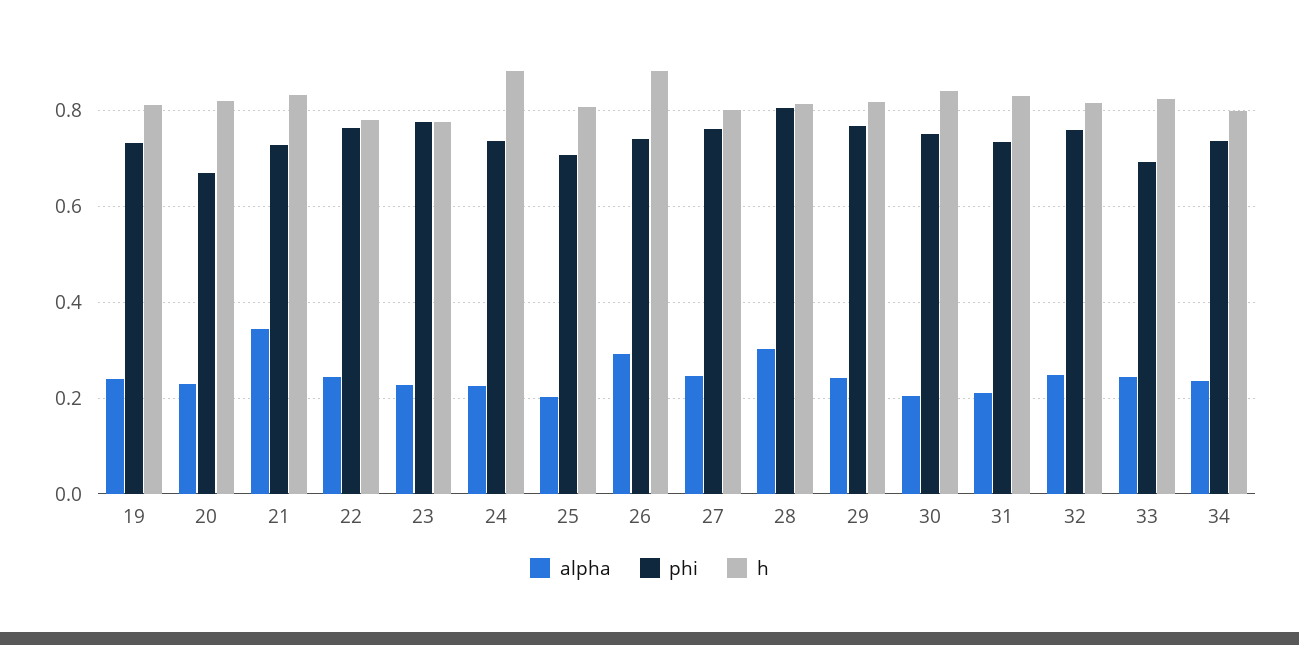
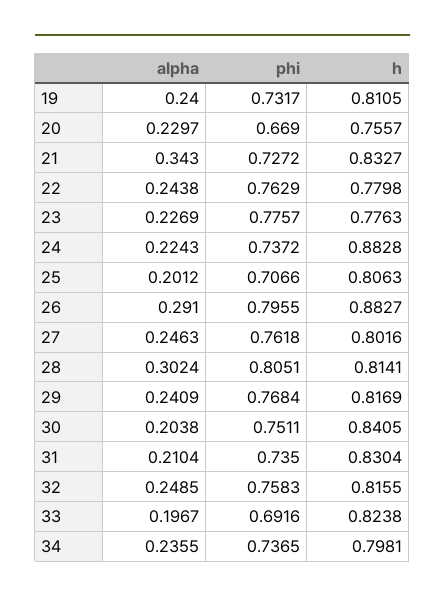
  {
    "alpha": {
      "19": 0.24,
      "20": 0.2297,
      "21": 0.343,
      "22": 0.2438,
      "23": 0.2269,
      "24": 0.2243,
      "25": 0.2012,
      "26": 0.291,
      "27": 0.2463,
      "28": 0.3024,
      "29": 0.2409,
      "30": 0.2038,
      "31": 0.2104,
      "32": 0.2485,
-     "33": 0.24,
+     "33": 0.1967,
      "34": 0.2355
    },
    "phi": {
      "19": 0.7317,
      "20": 0.669,
      "21": 0.7272,
      "22": 0.7629,
      "23": 0.7757,
      "24": 0.7372,
      "25": 0.7066,
-     "26": 0.74,
+     "26": 0.7955,
      "27": 0.7618,
      "28": 0.8051,
      "29": 0.7684,
      "30": 0.7511,
      "31": 0.735,
      "32": 0.7583,
      "33": 0.6916,
      "34": 0.7365
    },
    "h": {
      "19": 0.8105,
-     "20": 0.82,
+     "20": 0.7557,
      "21": 0.8327,
      "22": 0.7798,
      "23": 0.7763,
      "24": 0.8828,
      "25": 0.8063,
      "26": 0.8827,
      "27": 0.8016,
      "28": 0.8141,
      "29": 0.8169,
      "30": 0.8405,
      "31": 0.8304,
      "32": 0.8155,
      "33": 0.8238,
      "34": 0.7981
    }
  }

